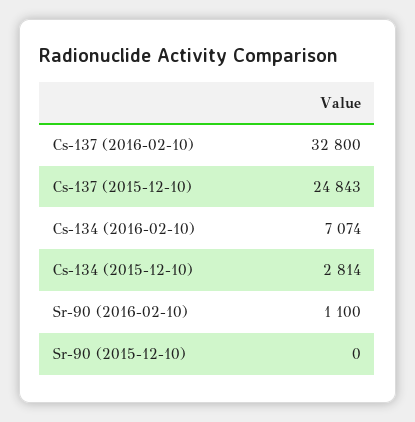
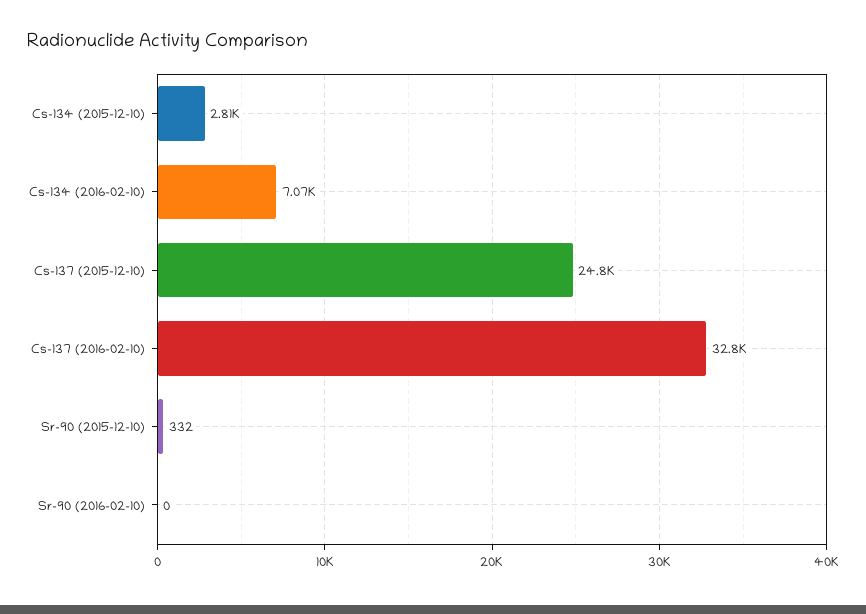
  {
    "Cs-137 (2016-02-10)": 32800,
    "Cs-137 (2015-12-10)": 24843,
    "Cs-134 (2016-02-10)": 7074,
    "Cs-134 (2015-12-10)": 2814,
-   "Sr-90 (2016-02-10)": 1100,
+   "Sr-90 (2016-02-10)": 0,
-   "Sr-90 (2015-12-10)": 0
+   "Sr-90 (2015-12-10)": 332
  }

